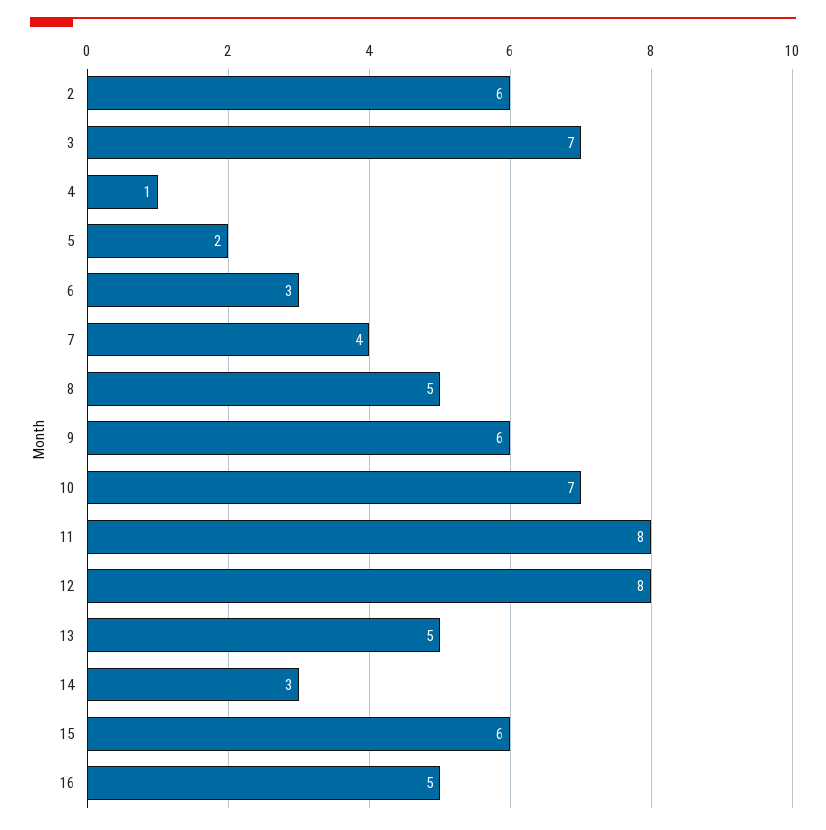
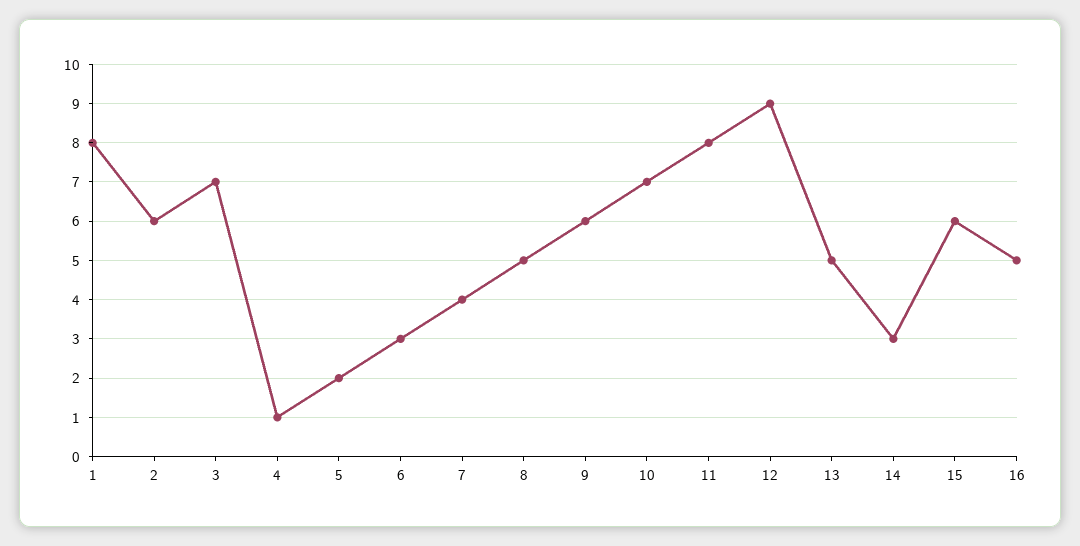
  {
    "2": 6,
    "3": 7,
    "4": 1,
    "5": 2,
    "6": 3,
    "7": 4,
    "8": 5,
    "9": 6,
    "10": 7,
    "11": 8,
-   "12": 8,
+   "12": 9,
    "13": 5,
    "14": 3,
    "15": 6,
-   "16": 5
+   "16": 5,
+   "1": 8
  }

